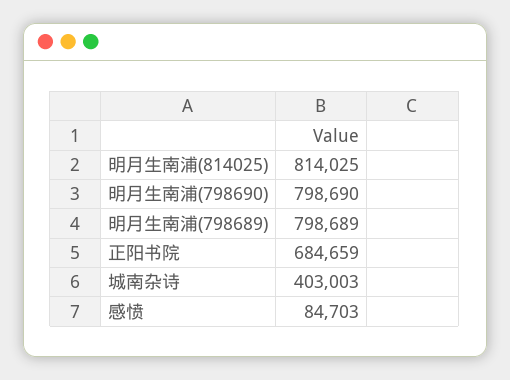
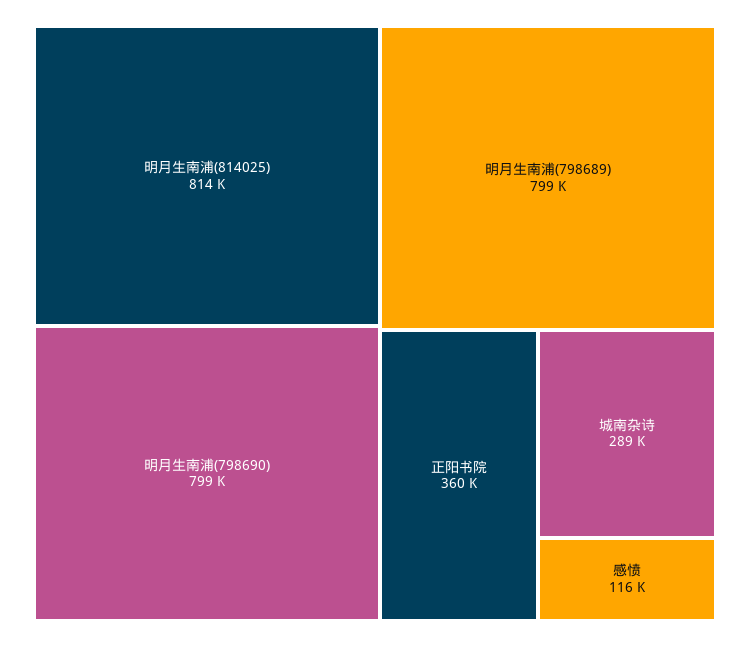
  {
    "明月生南浦(814025)": 814025,
    "明月生南浦(798690)": 798690,
    "明月生南浦(798689)": 798689,
-   "正阳书院": 684659,
+   "正阳书院": 360000,
-   "城南杂诗": 403003,
+   "城南杂诗": 289000,
-   "感愤": 84703
+   "感愤": 116000
  }

